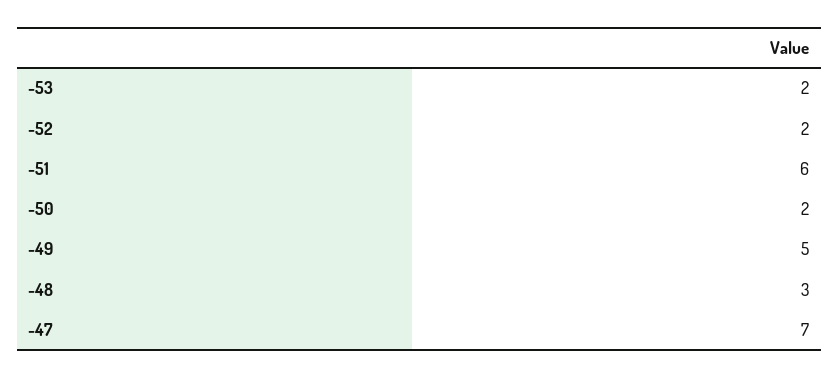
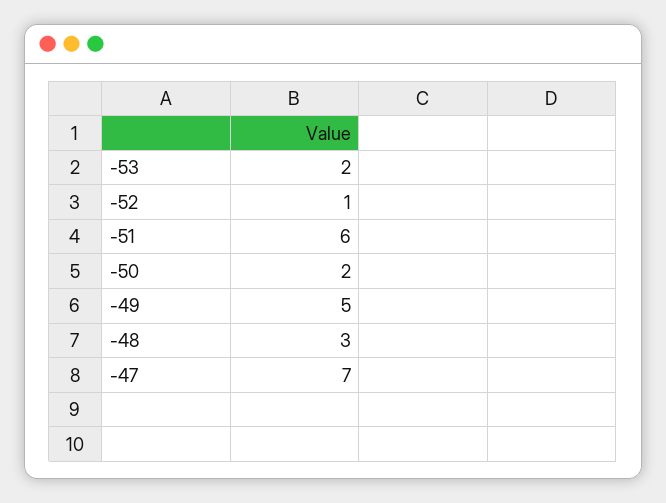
  {
    "-53": 2,
-   "-52": 2,
+   "-52": 1,
    "-51": 6,
    "-50": 2,
    "-49": 5,
    "-48": 3,
    "-47": 7
  }

